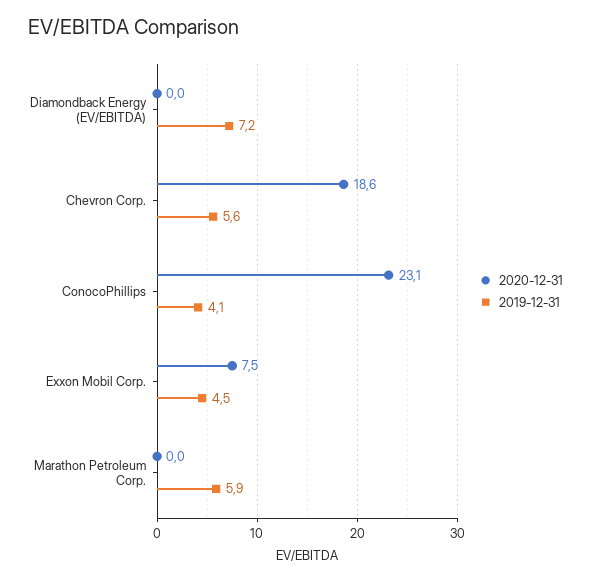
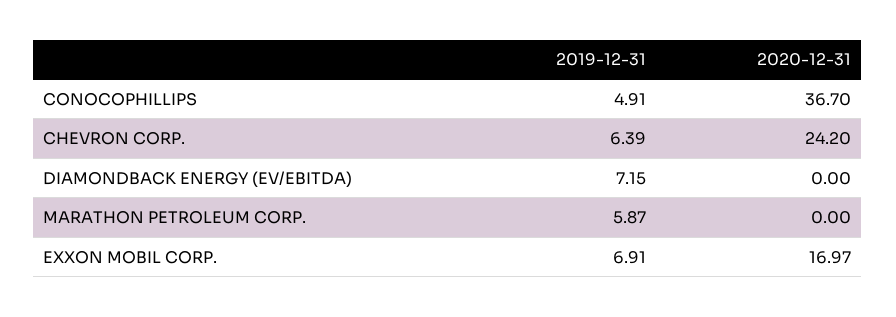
  {
    "2020-12-31": {
      "Diamondback Energy (EV/EBITDA)": 0,
-     "Chevron Corp.": 18.6,
+     "Chevron Corp.": 24.2,
-     "ConocoPhillips": 23.1,
+     "ConocoPhillips": 36.7,
-     "Exxon Mobil Corp.": 7.5,
+     "Exxon Mobil Corp.": 16.97,
      "Marathon Petroleum Corp.": 0
    },
    "2019-12-31": {
      "Diamondback Energy (EV/EBITDA)": 7.15,
-     "Chevron Corp.": 5.6,
+     "Chevron Corp.": 6.39,
-     "ConocoPhillips": 4.1,
+     "ConocoPhillips": 4.91,
-     "Exxon Mobil Corp.": 4.5,
+     "Exxon Mobil Corp.": 6.91,
      "Marathon Petroleum Corp.": 5.87
    }
  }

